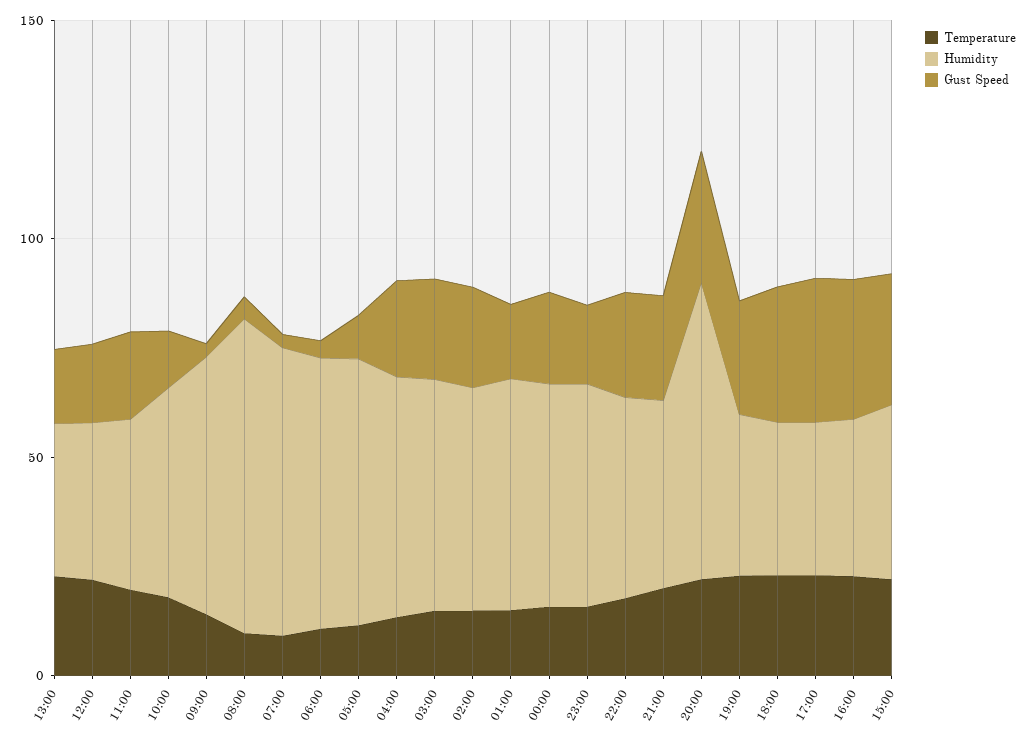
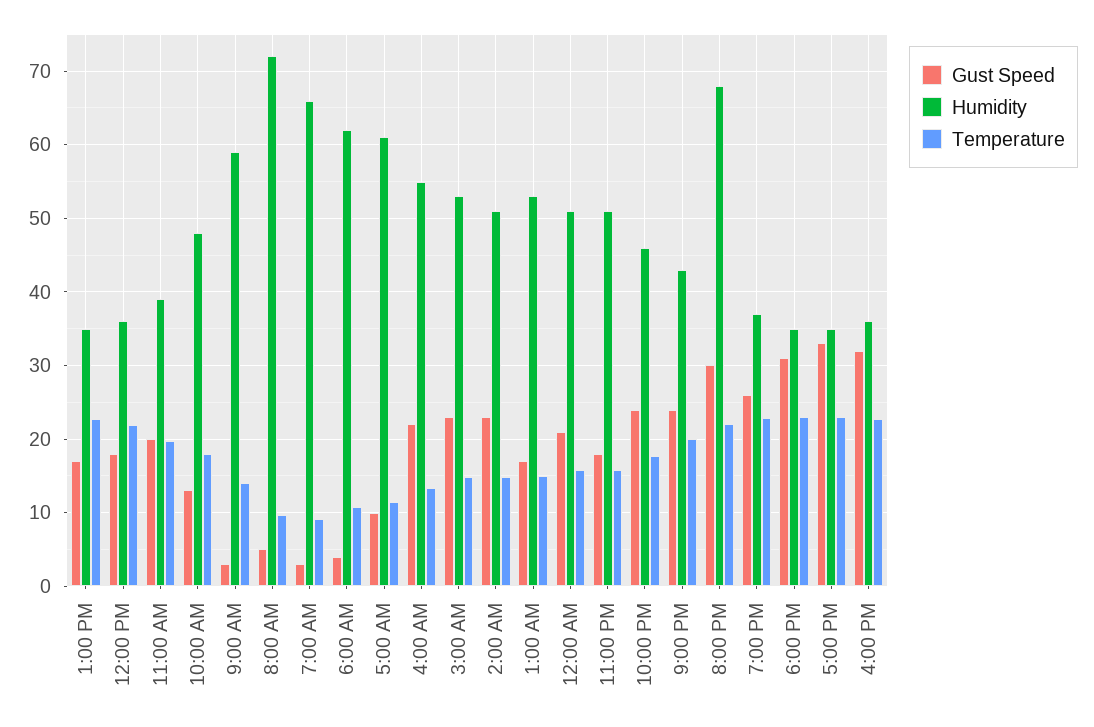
  {
    "Temperature": {
      "13:00": 23,
      "12:00": 22,
      "11:00": 20,
      "10:00": 18,
      "09:00": 14,
      "08:00": 10,
      "07:00": 9,
      "06:00": 11,
      "05:00": 12,
      "04:00": 13,
      "03:00": 15,
      "02:00": 15,
      "01:00": 15,
      "00:00": 16,
      "23:00": 16,
      "22:00": 18,
      "21:00": 20,
      "20:00": 22,
      "19:00": 23,
      "18:00": 23,
      "17:00": 23,
-     "16:00": 23,
+     "16:00": 23
-     "15:00": 20
    },
    "Humidity": {
      "13:00": 35,
      "12:00": 36,
      "11:00": 39,
      "10:00": 48,
      "09:00": 59,
      "08:00": 72,
      "07:00": 66,
      "06:00": 62,
      "05:00": 61,
      "04:00": 55,
      "03:00": 53,
      "02:00": 51,
      "01:00": 53,
      "00:00": 51,
      "23:00": 51,
      "22:00": 46,
      "21:00": 43,
      "20:00": 68,
      "19:00": 37,
      "18:00": 35,
      "17:00": 35,
-     "16:00": 36,
+     "16:00": 36
-     "15:00": 40
    },
    "Gust Speed": {
      "13:00": 17,
      "12:00": 18,
      "11:00": 20,
      "10:00": 13,
      "09:00": 3,
      "08:00": 5,
      "07:00": 3,
      "06:00": 4,
      "05:00": 10,
      "04:00": 22,
      "03:00": 23,
      "02:00": 23,
      "01:00": 17,
      "00:00": 21,
      "23:00": 18,
      "22:00": 24,
      "21:00": 24,
      "20:00": 30,
      "19:00": 26,
      "18:00": 31,
      "17:00": 33,
-     "16:00": 32,
+     "16:00": 32
-     "15:00": 30
    }
  }

